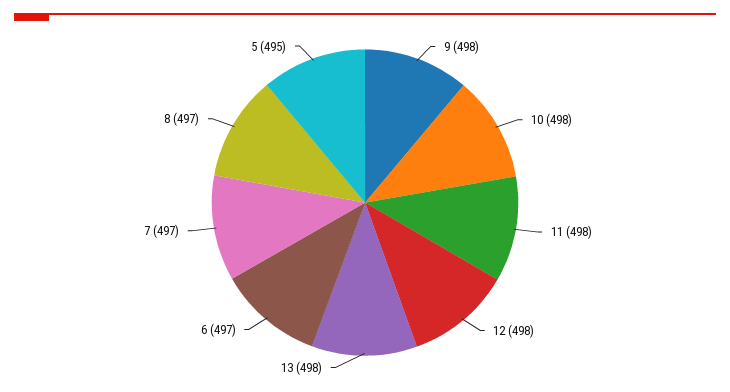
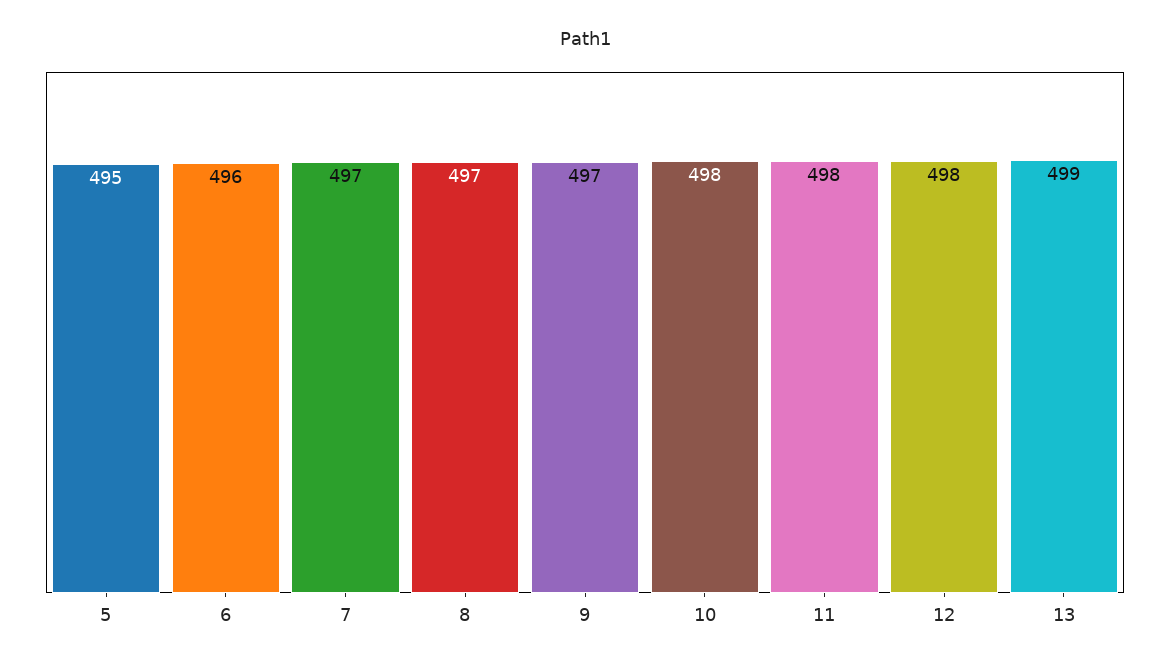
  {
-   "9": 498,
+   "9": 497,
    "10": 498,
    "11": 498,
    "12": 498,
-   "13": 498,
+   "13": 499,
-   "6": 497,
+   "6": 496,
    "7": 497,
    "8": 497,
    "5": 495
  }

